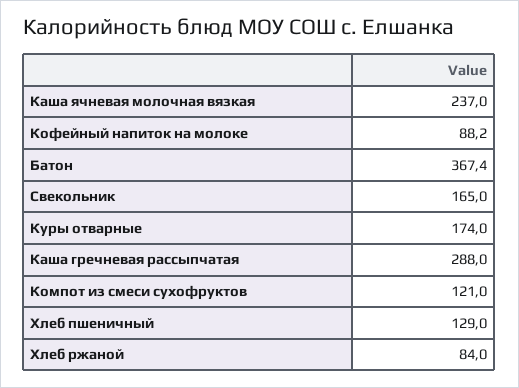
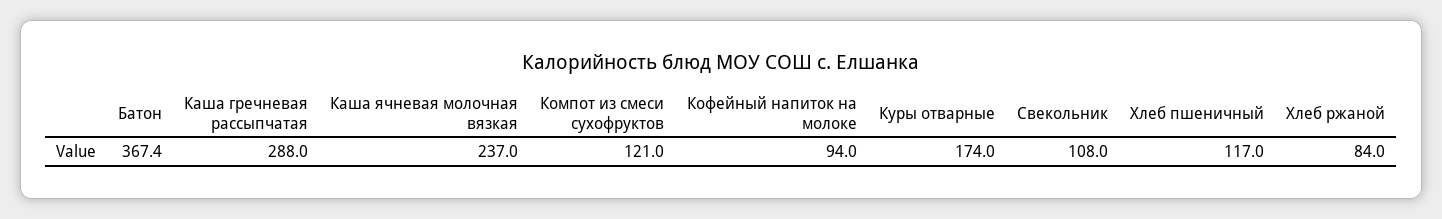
  {
    "Каша ячневая молочная вязкая": 237,
-   "Кофейный напиток на молоке": 88.2,
+   "Кофейный напиток на молоке": 94,
    "Батон": 367.4,
-   "Свекольник": 165,
+   "Свекольник": 108,
    "Куры отварные": 174,
    "Каша гречневая рассыпчатая": 288,
    "Компот из смеси сухофруктов": 121,
-   "Хлеб пшеничный": 129,
+   "Хлеб пшеничный": 117,
    "Хлеб ржаной": 84
  }

